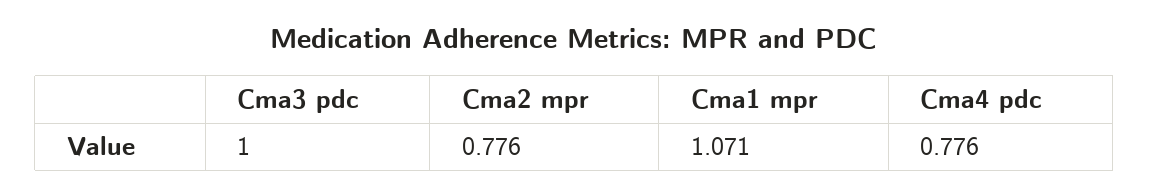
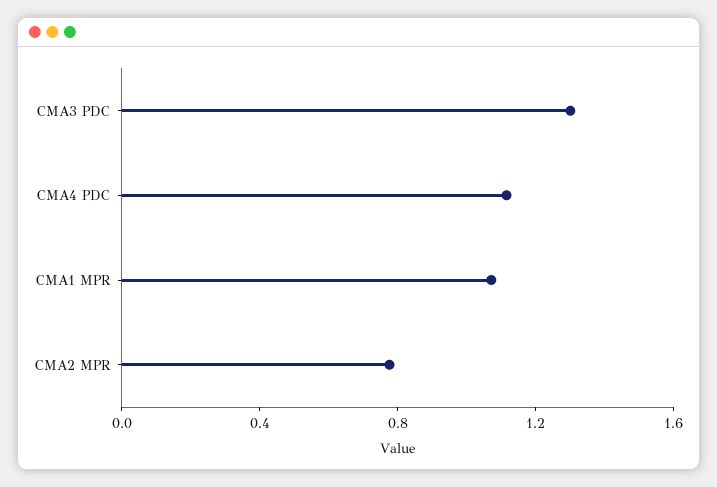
  {
-   "Cma3 pdc": 1,
+   "Cma3 pdc": 1.3,
    "Cma2 mpr": 0.776,
    "Cma1 mpr": 1.071,
-   "Cma4 pdc": 0.776
+   "Cma4 pdc": 1.1
  }

